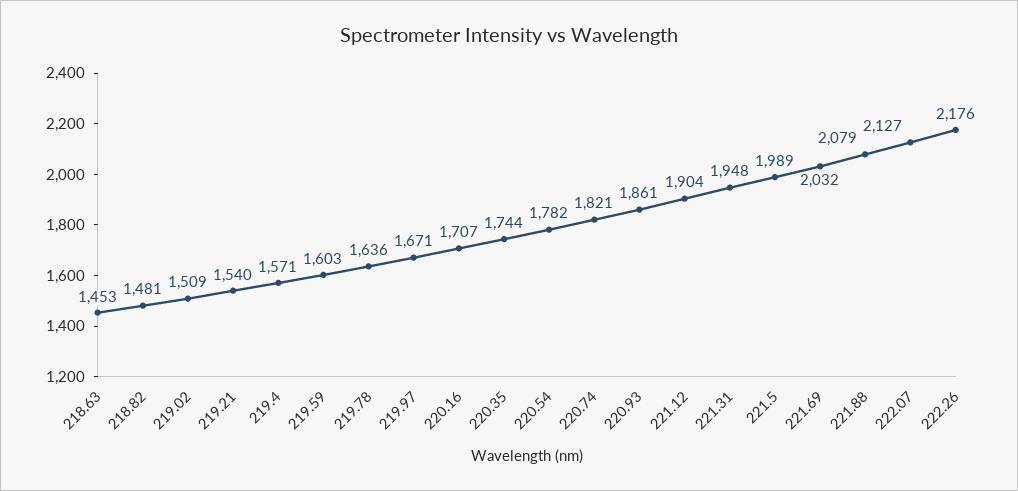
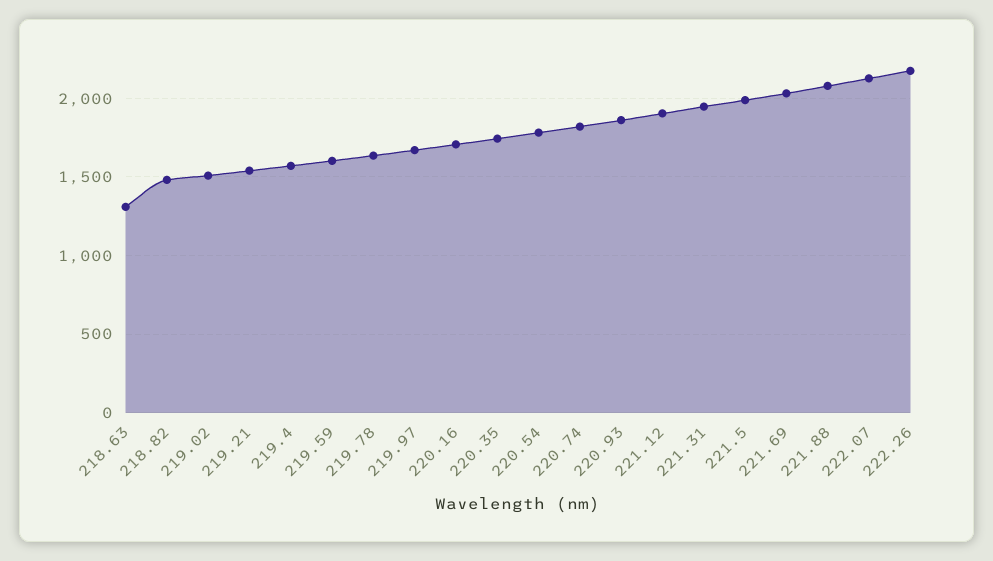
  {
-   "218.63": 1453,
+   "218.63": 1300,
    "218.82": 1481,
    "219.02": 1509,
    "219.21": 1540,
    "219.4": 1571,
    "219.59": 1603,
    "219.78": 1636,
    "219.97": 1671,
    "220.16": 1707,
    "220.35": 1744,
    "220.54": 1782,
    "220.74": 1821,
    "220.93": 1861,
    "221.12": 1904,
    "221.31": 1948,
    "221.5": 1989,
    "221.69": 2032,
    "221.88": 2079,
    "222.07": 2127,
    "222.26": 2176
  }

